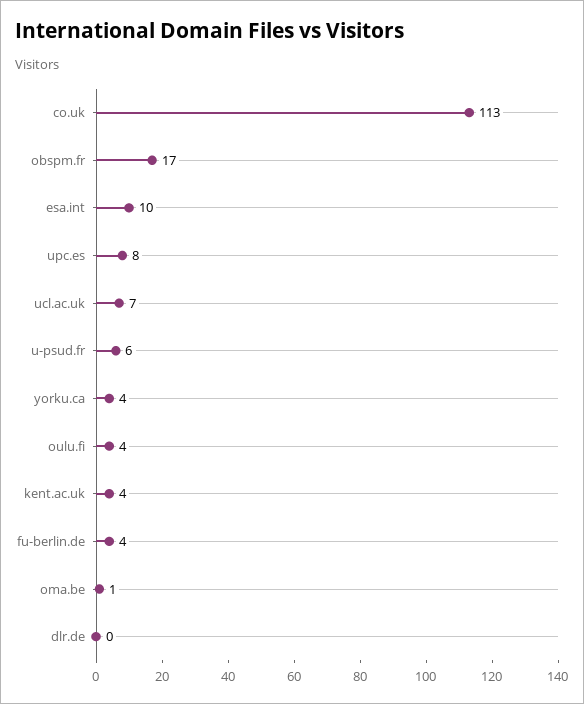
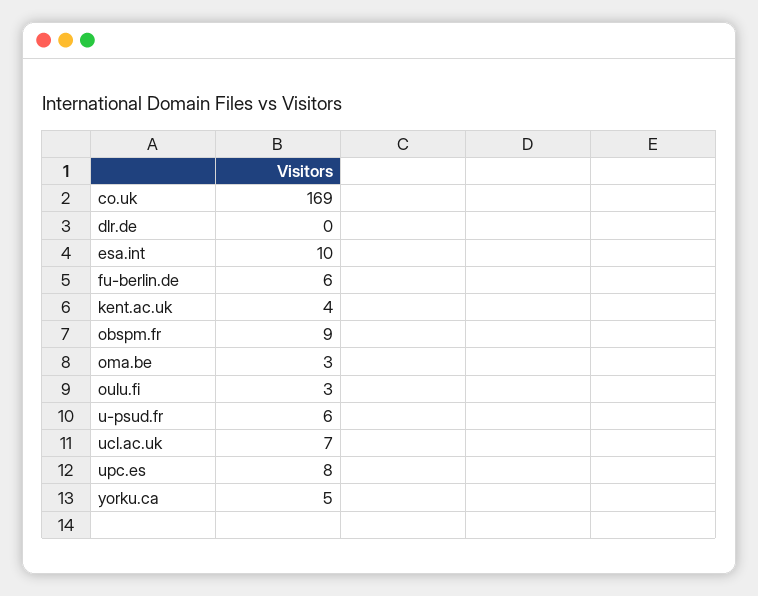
  {
-   "co.uk": 113,
+   "co.uk": 169,
-   "obspm.fr": 17,
+   "obspm.fr": 9,
    "esa.int": 10,
    "upc.es": 8,
    "ucl.ac.uk": 7,
    "u-psud.fr": 6,
-   "yorku.ca": 4,
+   "yorku.ca": 5,
-   "oulu.fi": 4,
+   "oulu.fi": 3,
    "kent.ac.uk": 4,
-   "fu-berlin.de": 4,
+   "fu-berlin.de": 6,
-   "oma.be": 1,
+   "oma.be": 3,
    "dlr.de": 0
  }

